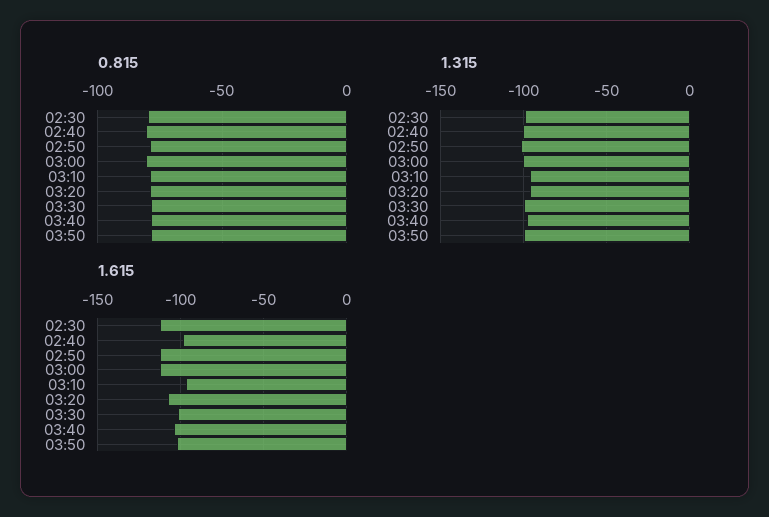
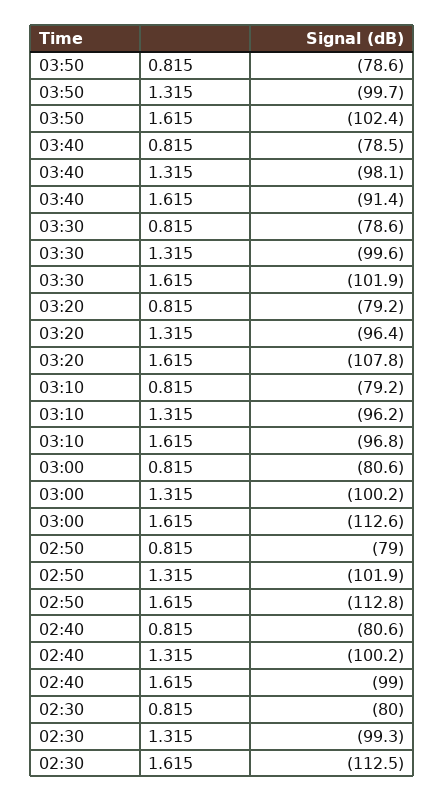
  {
    "0.815": {
      "02:30": -80,
      "02:40": -80.6,
      "02:50": -79,
      "03:00": -80.6,
      "03:10": -79.2,
      "03:20": -79.2,
      "03:30": -78.6,
      "03:40": -78.5,
      "03:50": -78.6
    },
    "1.315": {
      "02:30": -99.3,
      "02:40": -100.2,
      "02:50": -101.9,
      "03:00": -100.2,
      "03:10": -96.2,
      "03:20": -96.4,
      "03:30": -99.6,
      "03:40": -98.1,
      "03:50": -99.7
    },
    "1.615": {
      "02:30": -112.5,
      "02:40": -99,
      "02:50": -112.8,
      "03:00": -112.6,
      "03:10": -96.8,
      "03:20": -107.8,
      "03:30": -101.9,
-     "03:40": -105,
+     "03:40": -91.4,
      "03:50": -102.4
    }
  }

